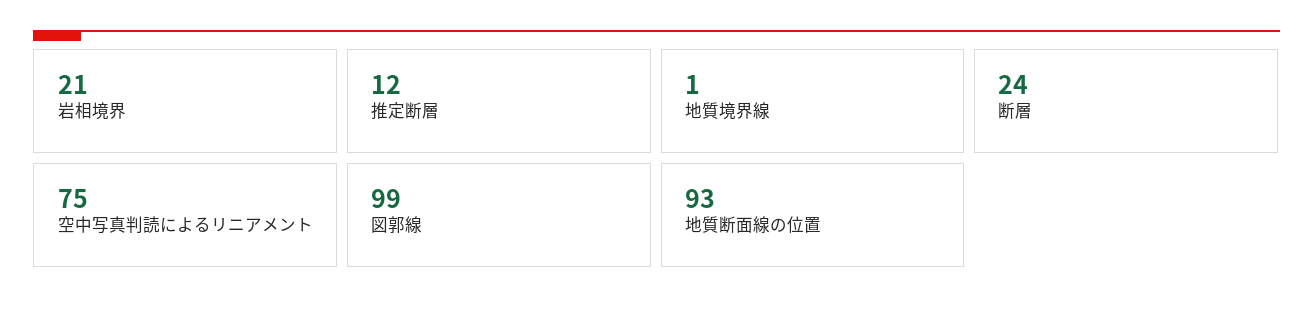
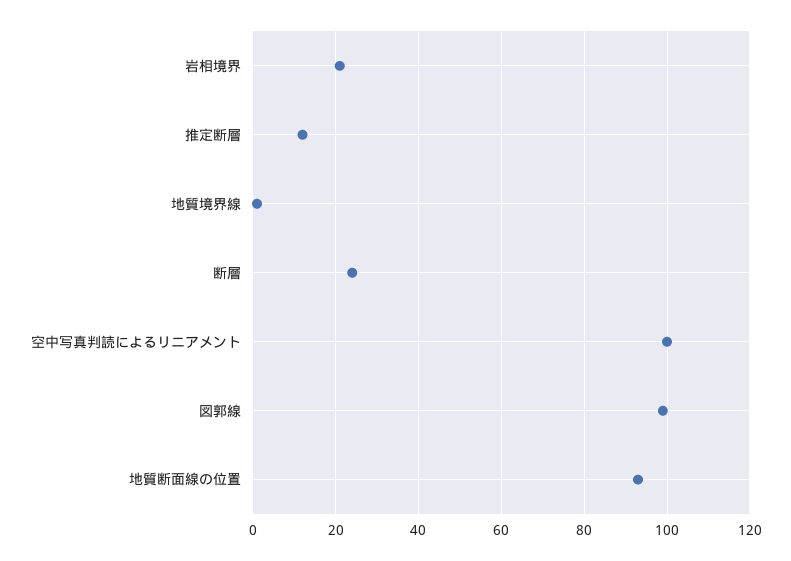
  {
    "岩相境界": 21,
    "推定断層": 12,
    "地質境界線": 1,
    "断層": 24,
-   "空中写真判読によるリニアメント": 75,
+   "空中写真判読によるリニアメント": 100,
    "図郭線": 99,
    "地質断面線の位置": 93
  }

